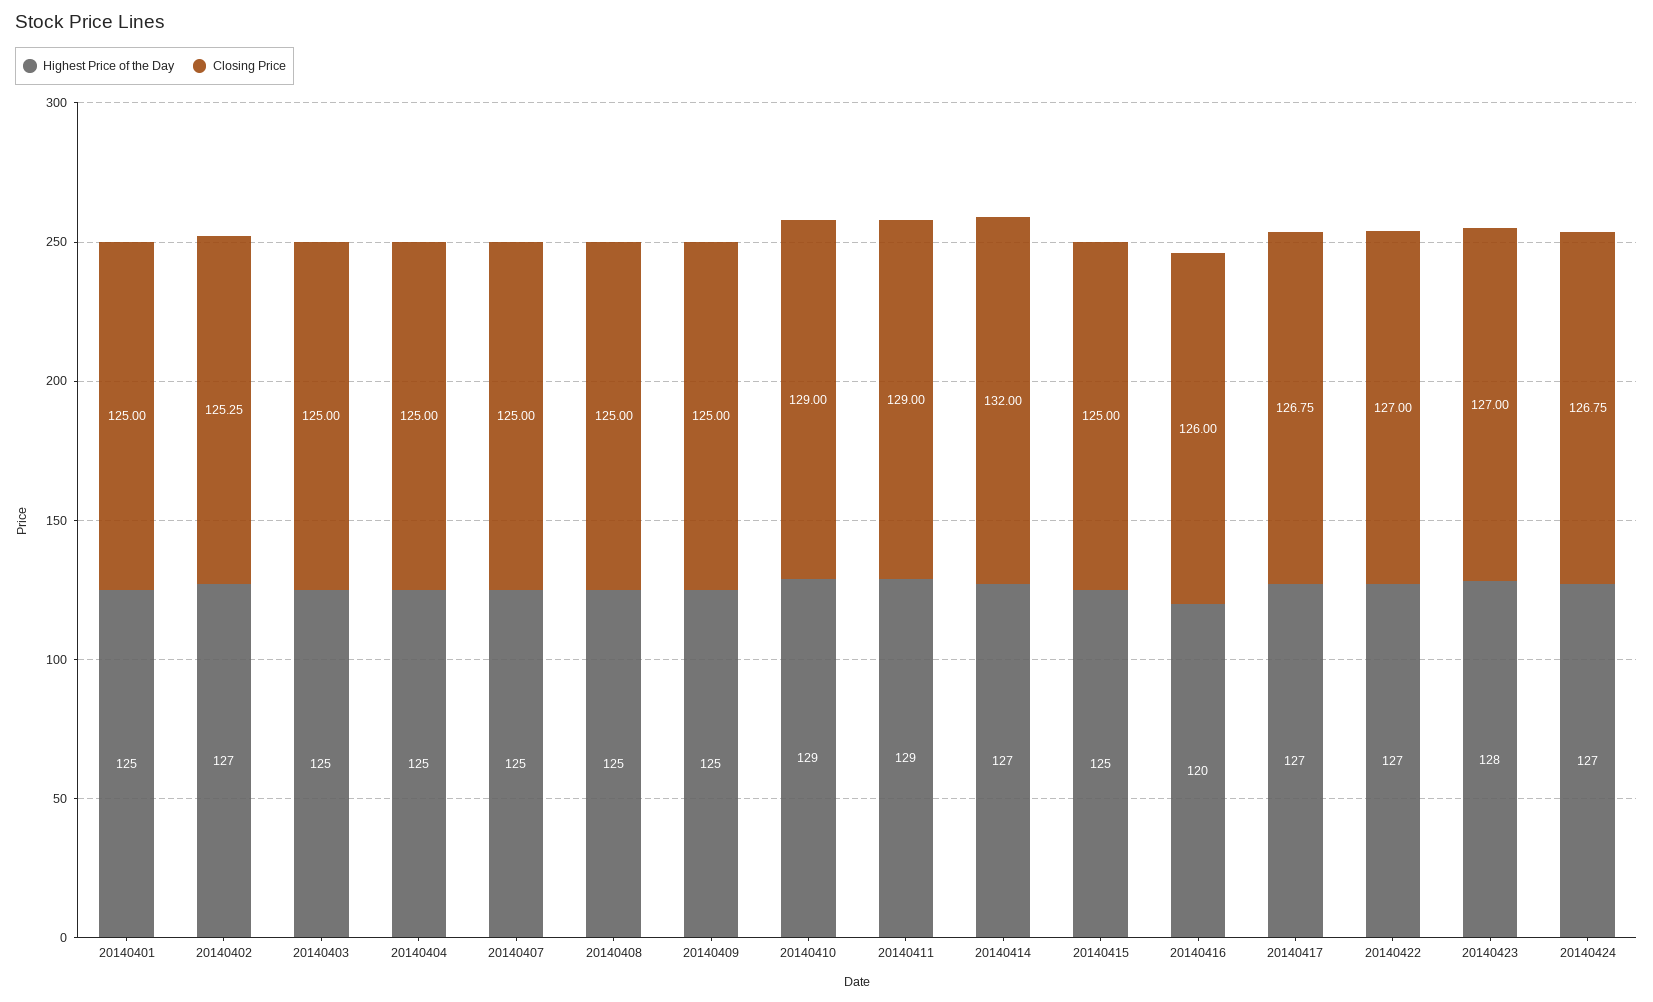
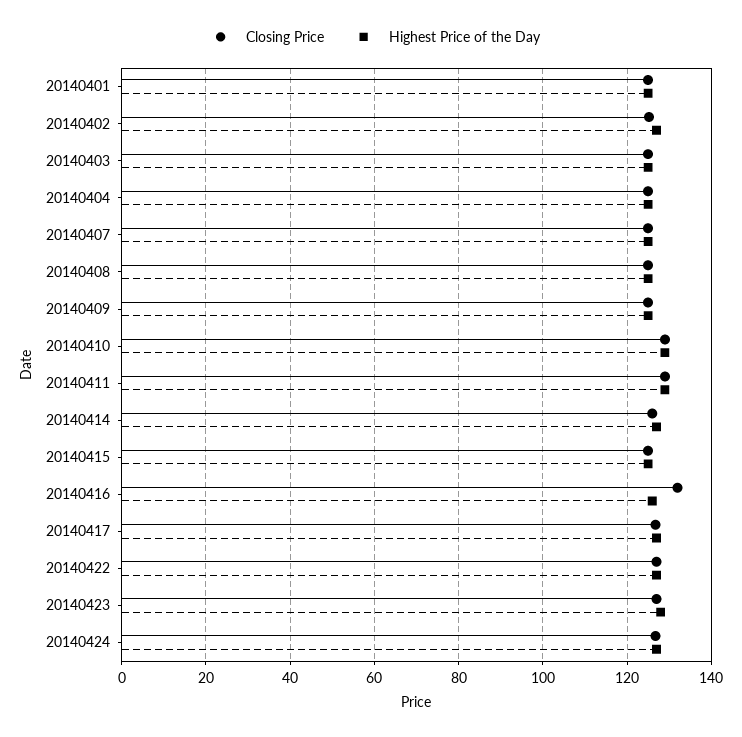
  {
    "Highest Price of the Day": {
      "20140401": 125,
      "20140402": 127,
      "20140403": 125,
      "20140404": 125,
      "20140407": 125,
      "20140408": 125,
      "20140409": 125,
      "20140410": 129,
      "20140411": 129,
      "20140414": 127,
      "20140415": 125,
-     "20140416": 120,
+     "20140416": 126,
      "20140417": 127,
      "20140422": 127,
      "20140423": 128,
      "20140424": 127
    },
    "Closing Price": {
      "20140401": 125,
      "20140402": 125.25,
      "20140403": 125,
      "20140404": 125,
      "20140407": 125,
      "20140408": 125,
      "20140409": 125,
      "20140410": 129,
      "20140411": 129,
-     "20140414": 132,
+     "20140414": 126,
      "20140415": 125,
-     "20140416": 126,
+     "20140416": 132,
      "20140417": 126.75,
      "20140422": 127,
      "20140423": 127,
      "20140424": 126.75
    }
  }

